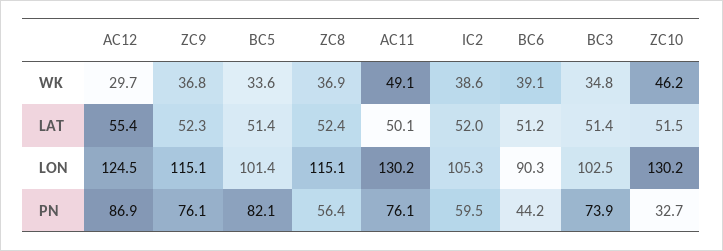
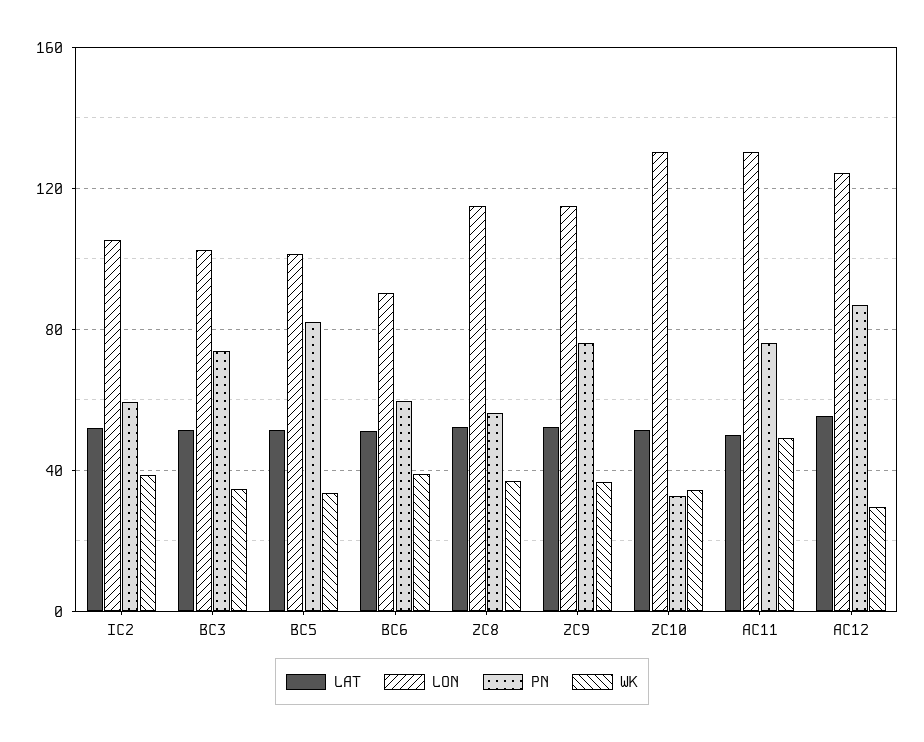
  {
    "WK": {
      "AC12": 29.7,
      "ZC9": 36.8,
      "BC5": 33.6,
      "ZC8": 36.9,
      "AC11": 49.1,
      "IC2": 38.6,
      "BC6": 39.1,
      "BC3": 34.8,
-     "ZC10": 46.2
+     "ZC10": 35
    },
    "LAT": {
      "AC12": 55.4,
      "ZC9": 52.3,
      "BC5": 51.4,
      "ZC8": 52.4,
      "AC11": 50.1,
      "IC2": 52,
      "BC6": 51.2,
      "BC3": 51.4,
      "ZC10": 51.5
    },
    "LON": {
      "AC12": 124.5,
      "ZC9": 115.1,
      "BC5": 101.4,
      "ZC8": 115.1,
      "AC11": 130.2,
      "IC2": 105.3,
      "BC6": 90.3,
      "BC3": 102.5,
      "ZC10": 130.2
    },
    "PN": {
      "AC12": 86.9,
      "ZC9": 76.1,
      "BC5": 82.1,
      "ZC8": 56.4,
      "AC11": 76.1,
      "IC2": 59.5,
-     "BC6": 44.2,
+     "BC6": 60,
      "BC3": 73.9,
      "ZC10": 32.7
    }
  }

